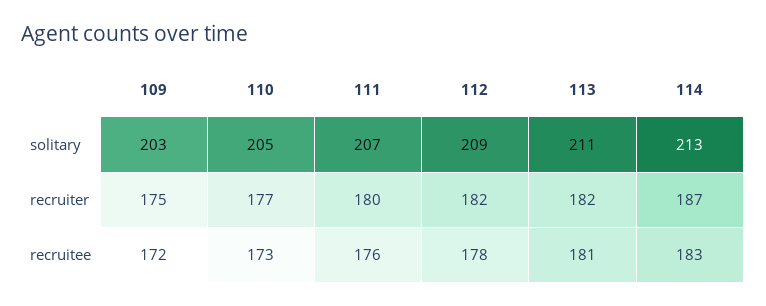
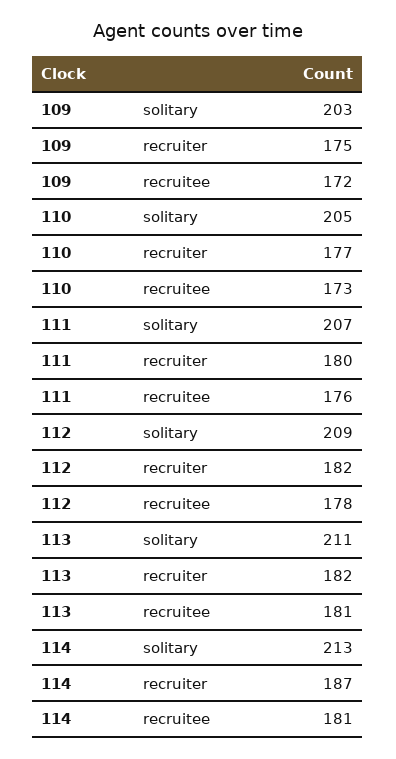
  {
    "109": {
      "solitary": 203,
      "recruiter": 175,
      "recruitee": 172
    },
    "110": {
      "solitary": 205,
      "recruiter": 177,
      "recruitee": 173
    },
    "111": {
      "solitary": 207,
      "recruiter": 180,
      "recruitee": 176
    },
    "112": {
      "solitary": 209,
      "recruiter": 182,
      "recruitee": 178
    },
    "113": {
      "solitary": 211,
      "recruiter": 182,
      "recruitee": 181
    },
    "114": {
      "solitary": 213,
      "recruiter": 187,
-     "recruitee": 183
+     "recruitee": 181
    }
  }

